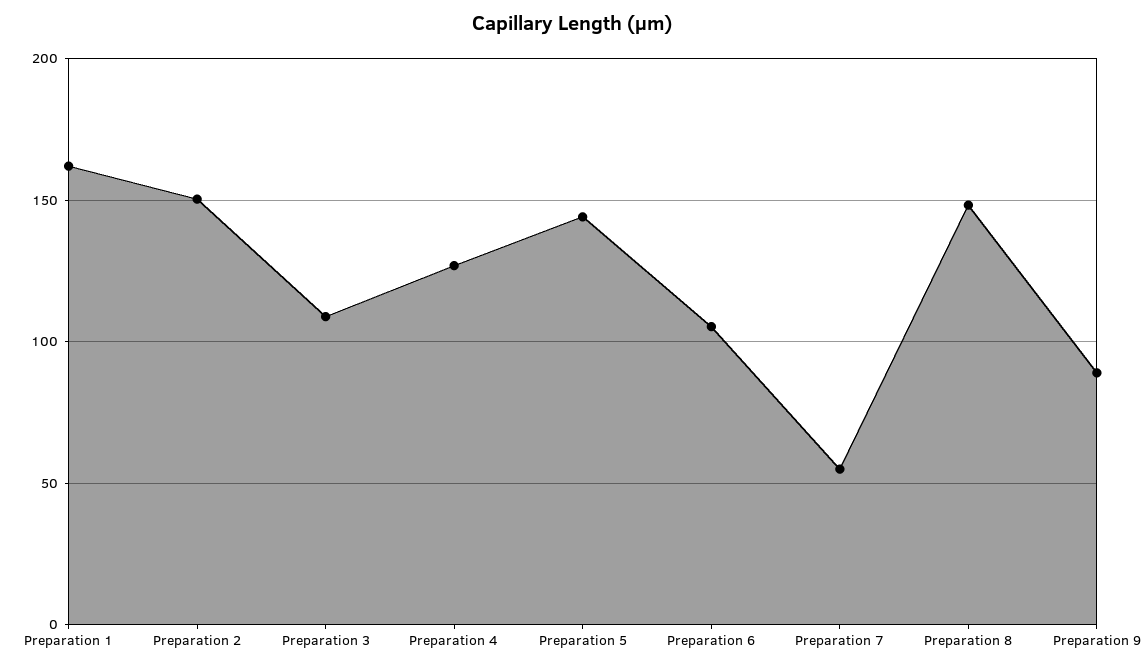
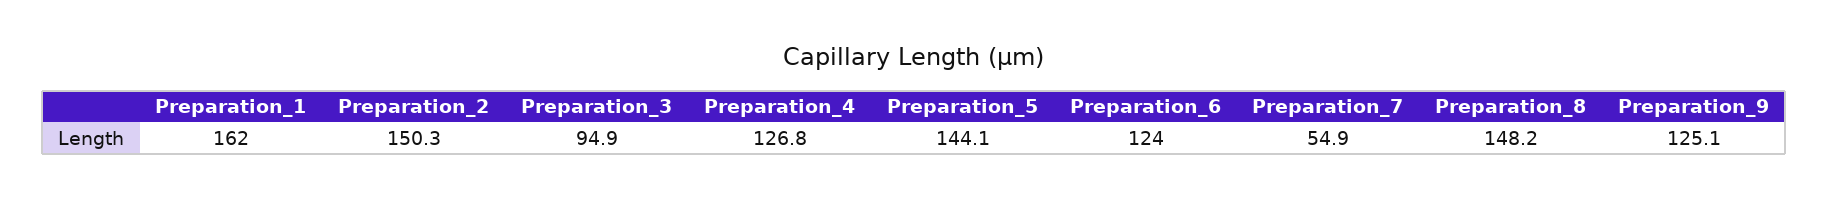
  {
    "Preparation 1": 162,
    "Preparation 2": 150.3,
-   "Preparation 3": 110,
+   "Preparation 3": 94.9,
    "Preparation 4": 126.8,
    "Preparation 5": 144.1,
-   "Preparation 6": 105,
+   "Preparation 6": 124,
    "Preparation 7": 54.9,
    "Preparation 8": 148.2,
-   "Preparation 9": 90
+   "Preparation 9": 125.1
  }

